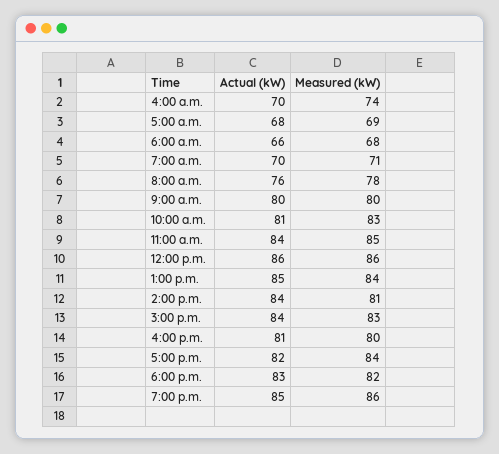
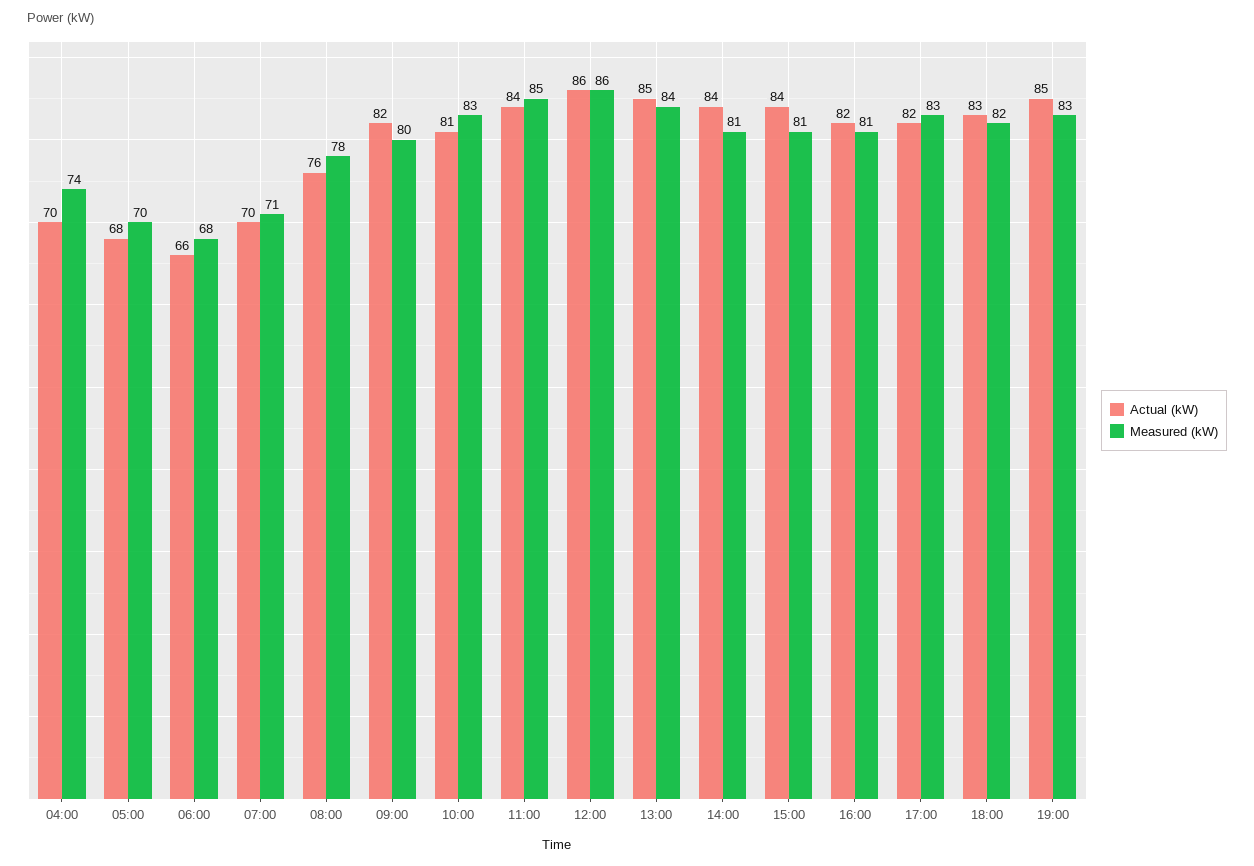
  {
    "Actual (kW)": {
      "4:00 a.m.": 70,
      "5:00 a.m.": 68,
      "6:00 a.m.": 66,
      "7:00 a.m.": 70,
      "8:00 a.m.": 76,
-     "9:00 a.m.": 80,
+     "9:00 a.m.": 82,
      "10:00 a.m.": 81,
      "11:00 a.m.": 84,
      "12:00 p.m.": 86,
      "1:00 p.m.": 85,
      "2:00 p.m.": 84,
      "3:00 p.m.": 84,
-     "4:00 p.m.": 81,
+     "4:00 p.m.": 82,
      "5:00 p.m.": 82,
      "6:00 p.m.": 83,
      "7:00 p.m.": 85
    },
    "Measured (kW)": {
      "4:00 a.m.": 74,
-     "5:00 a.m.": 69,
+     "5:00 a.m.": 70,
      "6:00 a.m.": 68,
      "7:00 a.m.": 71,
      "8:00 a.m.": 78,
      "9:00 a.m.": 80,
      "10:00 a.m.": 83,
      "11:00 a.m.": 85,
      "12:00 p.m.": 86,
      "1:00 p.m.": 84,
      "2:00 p.m.": 81,
-     "3:00 p.m.": 83,
+     "3:00 p.m.": 81,
-     "4:00 p.m.": 80,
+     "4:00 p.m.": 81,
-     "5:00 p.m.": 84,
+     "5:00 p.m.": 83,
      "6:00 p.m.": 82,
-     "7:00 p.m.": 86
+     "7:00 p.m.": 83
    }
  }

